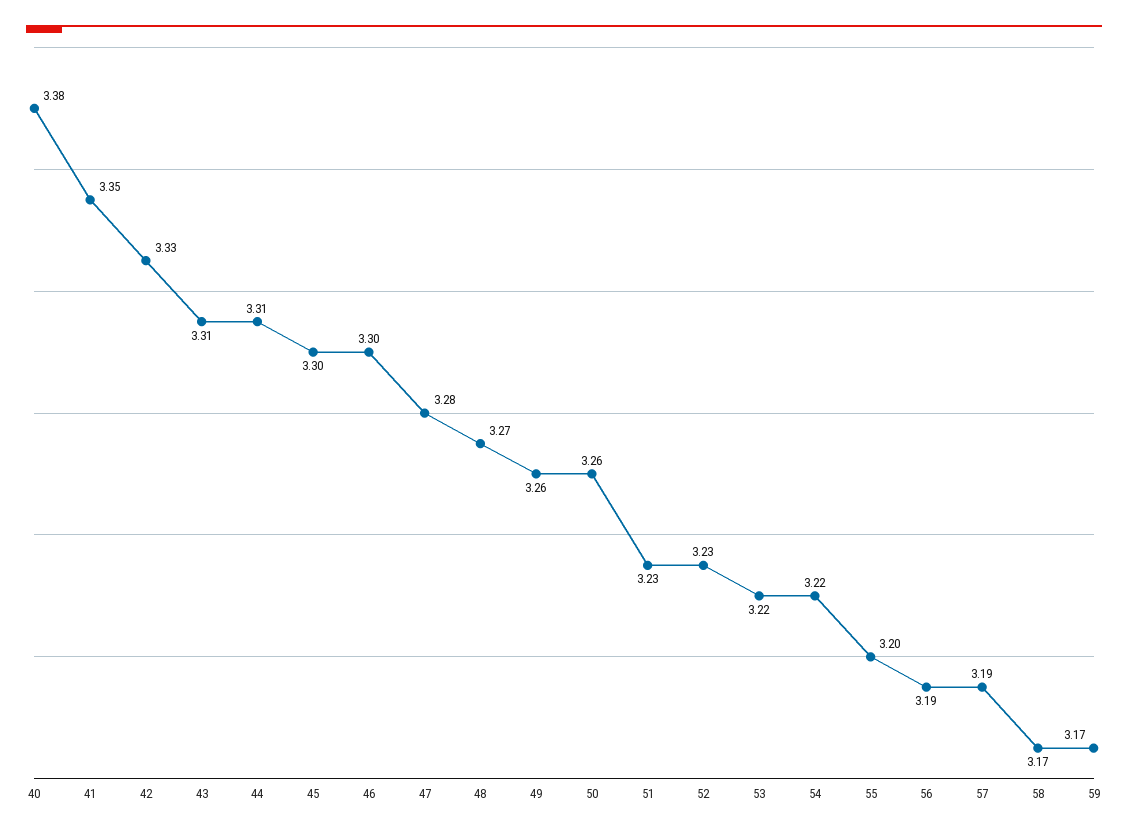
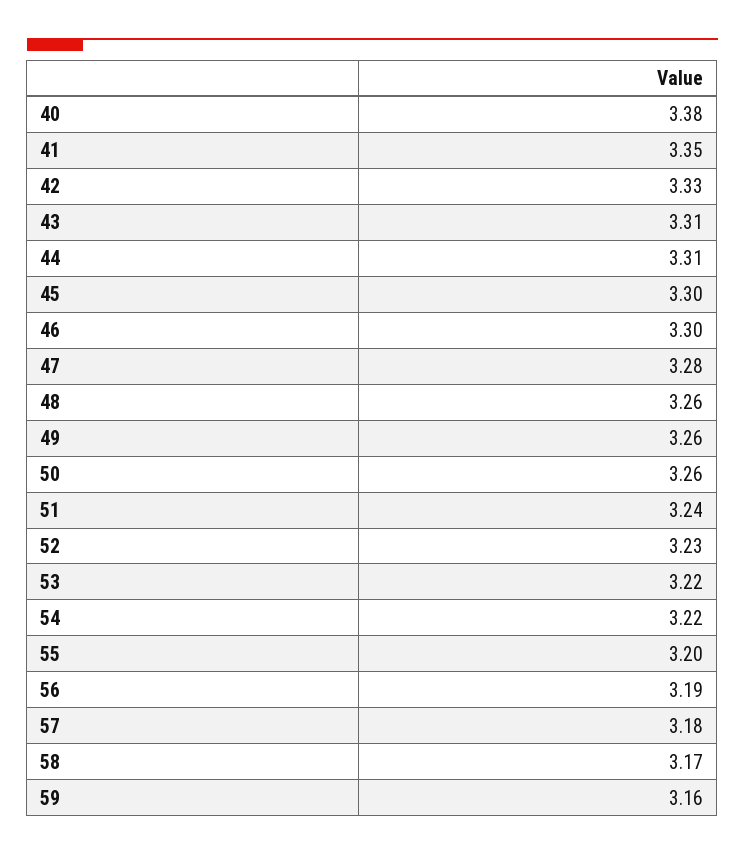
  {
    "40": 3.38,
    "41": 3.35,
    "42": 3.33,
    "43": 3.31,
    "44": 3.31,
    "45": 3.3,
    "46": 3.3,
    "47": 3.28,
-   "48": 3.27,
+   "48": 3.26,
    "49": 3.26,
    "50": 3.26,
-   "51": 3.23,
+   "51": 3.24,
    "52": 3.23,
    "53": 3.22,
    "54": 3.22,
    "55": 3.2,
    "56": 3.19,
-   "57": 3.19,
+   "57": 3.18,
    "58": 3.17,
-   "59": 3.17
+   "59": 3.16
  }

